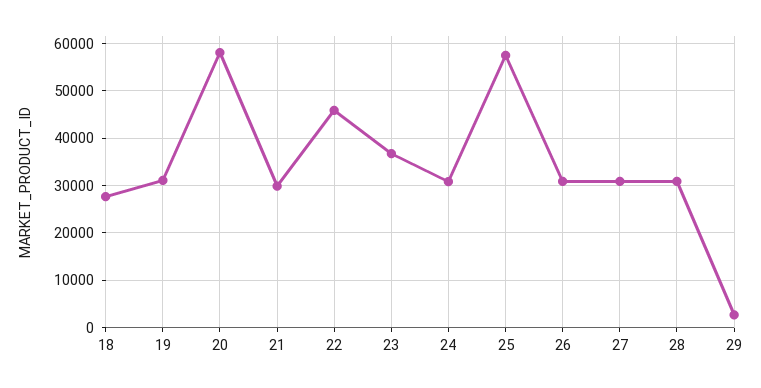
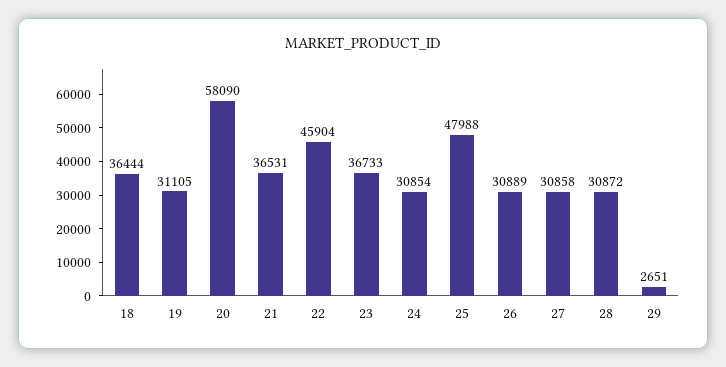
  {
-   "18": 28000,
+   "18": 36444,
    "19": 31105,
    "20": 58090,
-   "21": 30000,
+   "21": 36531,
    "22": 45904,
    "23": 36733,
    "24": 30854,
-   "25": 58000,
+   "25": 47988,
    "26": 30889,
    "27": 30858,
    "28": 30872,
    "29": 2651
  }

